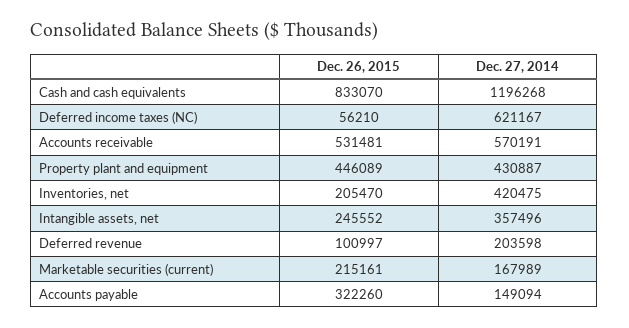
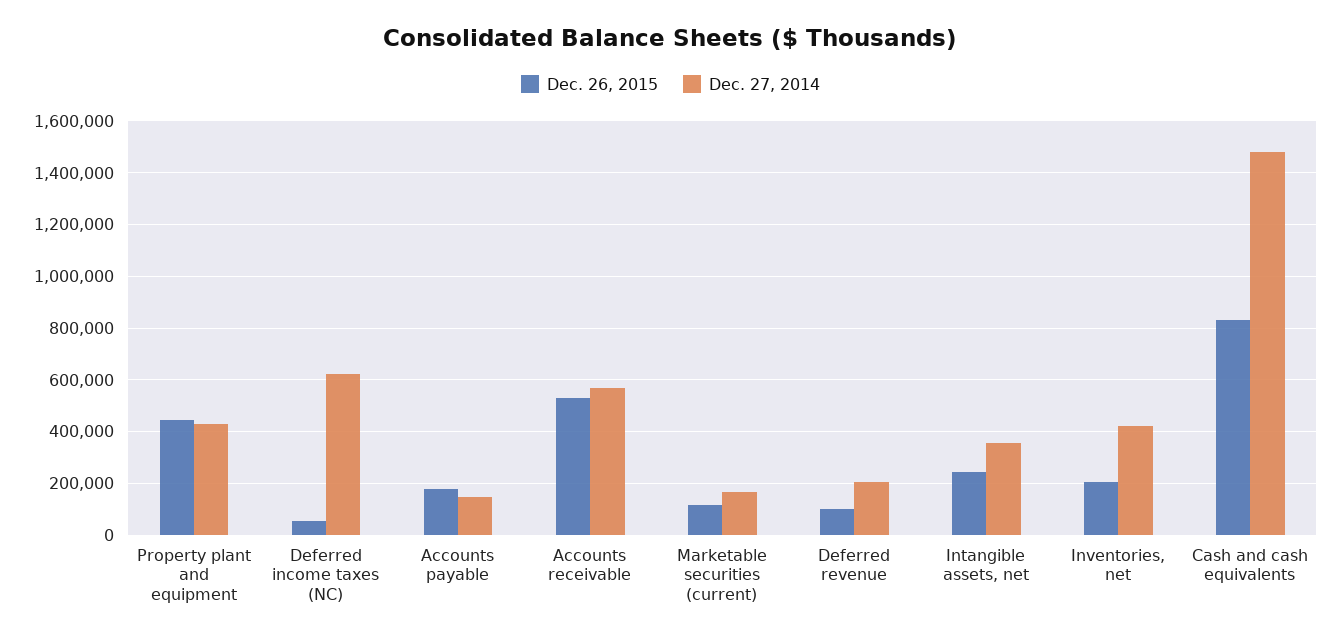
  {
    "Dec. 26, 2015": {
      "Cash and cash equivalents": 833070,
      "Deferred income taxes (NC)": 56210,
      "Accounts receivable": 531481,
      "Property plant and equipment": 446089,
      "Inventories, net": 205470,
      "Intangible assets, net": 245552,
      "Deferred revenue": 100997,
-     "Marketable securities (current)": 215161,
+     "Marketable securities (current)": 125000,
-     "Accounts payable": 322260
+     "Accounts payable": 175000
    },
    "Dec. 27, 2014": {
-     "Cash and cash equivalents": 1196268,
+     "Cash and cash equivalents": 1475000,
      "Deferred income taxes (NC)": 621167,
      "Accounts receivable": 570191,
      "Property plant and equipment": 430887,
      "Inventories, net": 420475,
      "Intangible assets, net": 357496,
      "Deferred revenue": 203598,
      "Marketable securities (current)": 167989,
      "Accounts payable": 149094
    }
  }

